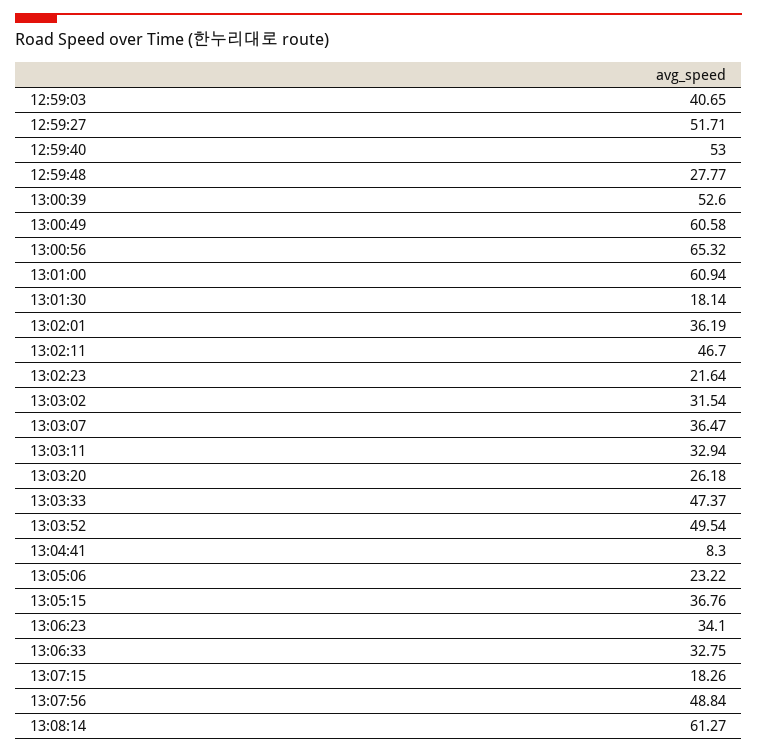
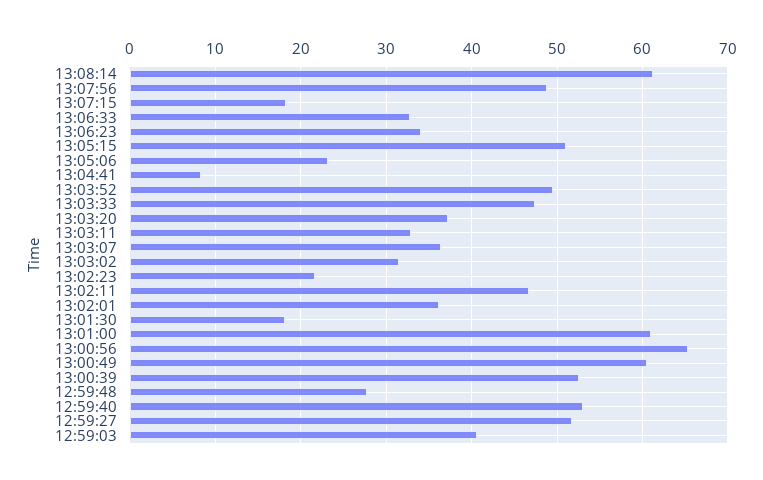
  {
    "12:59:03": 40.65,
    "12:59:27": 51.71,
    "12:59:40": 53,
    "12:59:48": 27.77,
    "13:00:39": 52.6,
    "13:00:49": 60.58,
    "13:00:56": 65.32,
    "13:01:00": 60.94,
    "13:01:30": 18.14,
    "13:02:01": 36.19,
    "13:02:11": 46.7,
    "13:02:23": 21.64,
    "13:03:02": 31.54,
    "13:03:07": 36.47,
    "13:03:11": 32.94,
-   "13:03:20": 26.18,
+   "13:03:20": 37,
    "13:03:33": 47.37,
    "13:03:52": 49.54,
    "13:04:41": 8.3,
    "13:05:06": 23.22,
-   "13:05:15": 36.76,
+   "13:05:15": 51,
    "13:06:23": 34.1,
    "13:06:33": 32.75,
    "13:07:15": 18.26,
    "13:07:56": 48.84,
    "13:08:14": 61.27
  }

